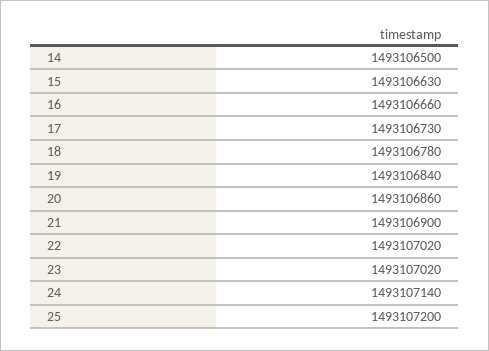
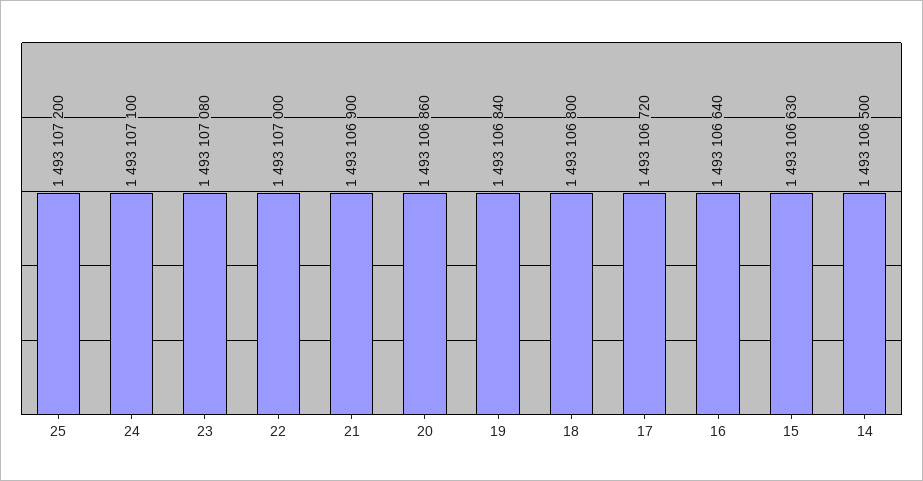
  {
    "14": 1493106500,
    "15": 1493106630,
-   "16": 1493106660,
+   "16": 1493106640,
-   "17": 1493106730,
+   "17": 1493106720,
-   "18": 1493106780,
+   "18": 1493106800,
    "19": 1493106840,
    "20": 1493106860,
    "21": 1493106900,
-   "22": 1493107020,
+   "22": 1493107000,
-   "23": 1493107020,
+   "23": 1493107080,
-   "24": 1493107140,
+   "24": 1493107100,
    "25": 1493107200
  }

